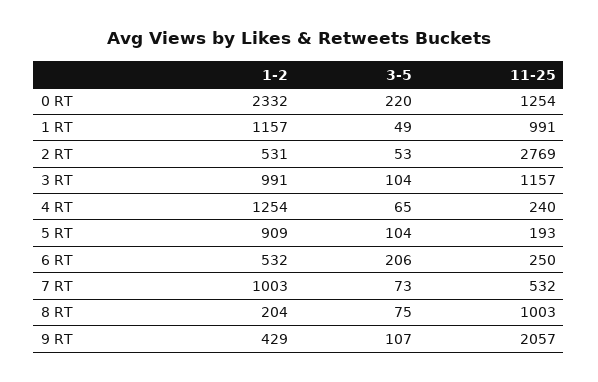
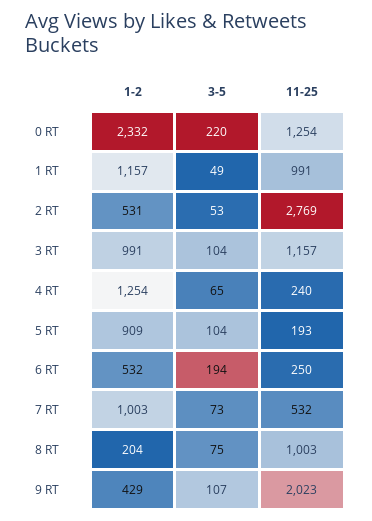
  {
    "1-2": {
      "0 RT": 2332,
      "1 RT": 1157,
      "2 RT": 531,
      "3 RT": 991,
      "4 RT": 1254,
      "5 RT": 909,
      "6 RT": 532,
      "7 RT": 1003,
      "8 RT": 204,
      "9 RT": 429
    },
    "3-5": {
      "0 RT": 220,
      "1 RT": 49,
      "2 RT": 53,
      "3 RT": 104,
      "4 RT": 65,
      "5 RT": 104,
-     "6 RT": 206,
+     "6 RT": 194,
      "7 RT": 73,
      "8 RT": 75,
      "9 RT": 107
    },
    "11-25": {
      "0 RT": 1254,
      "1 RT": 991,
      "2 RT": 2769,
      "3 RT": 1157,
      "4 RT": 240,
      "5 RT": 193,
      "6 RT": 250,
      "7 RT": 532,
      "8 RT": 1003,
-     "9 RT": 2057
+     "9 RT": 2023
    }
  }

